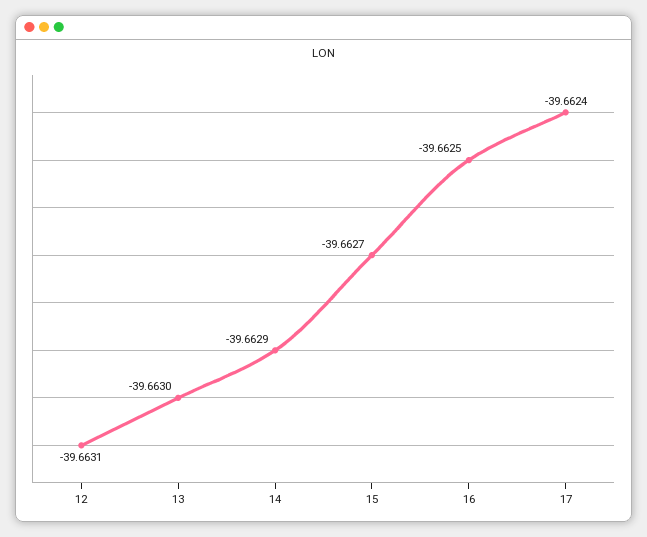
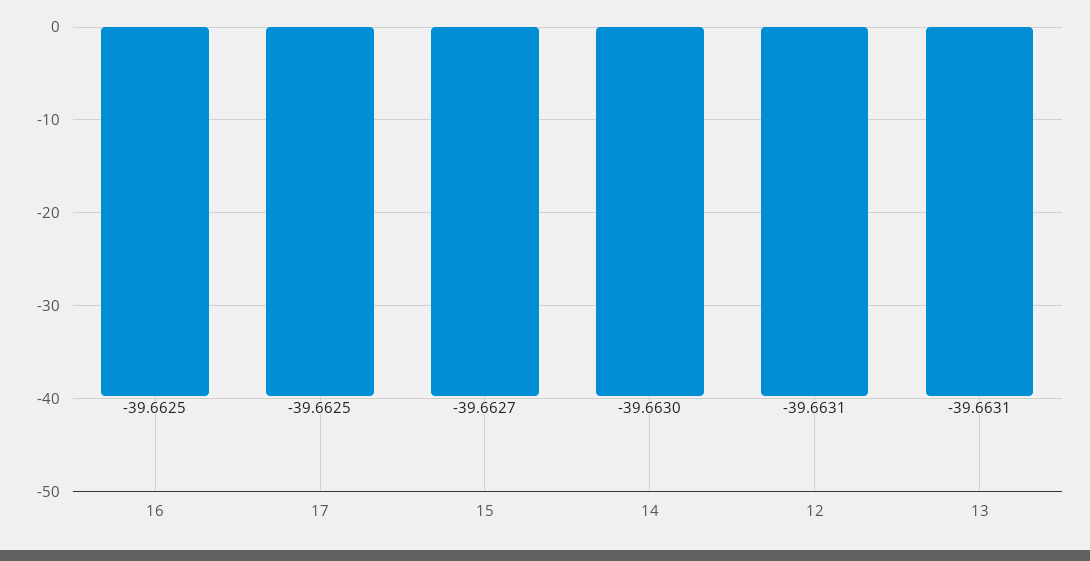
  {
    "12": -39.6631,
-   "13": -39.663,
+   "13": -39.6631,
-   "14": -39.6629,
+   "14": -39.663,
    "15": -39.6627,
    "16": -39.6625,
-   "17": -39.6624
+   "17": -39.6625
  }

